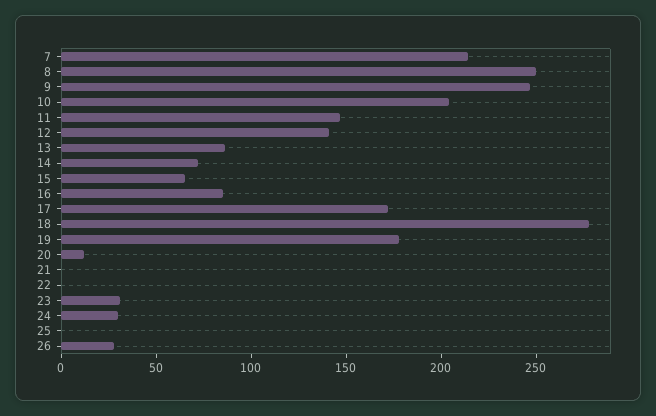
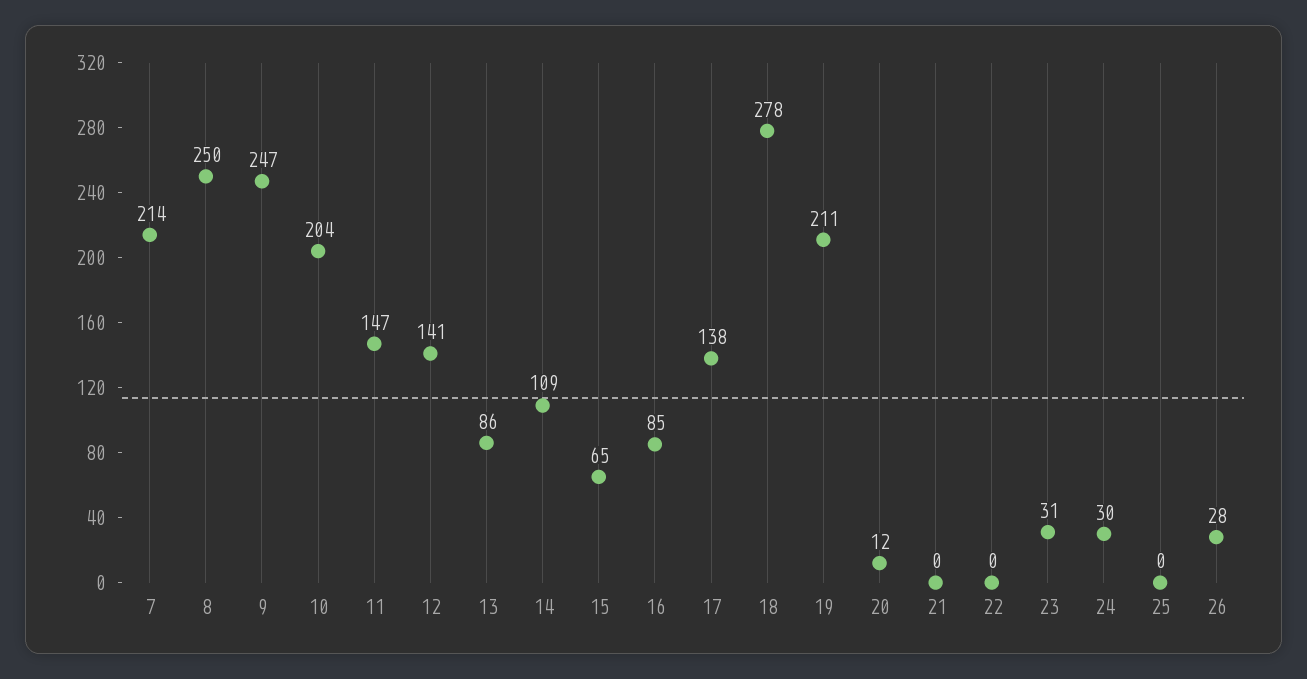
  {
    "7": 214,
    "8": 250,
    "9": 247,
    "10": 204,
    "11": 147,
    "12": 141,
    "13": 86,
-   "14": 70,
+   "14": 109,
    "15": 65,
    "16": 85,
-   "17": 170,
+   "17": 138,
    "18": 278,
-   "19": 180,
+   "19": 211,
    "20": 12,
    "21": 0,
    "22": 0,
    "23": 31,
    "24": 30,
    "25": 0,
    "26": 28
  }

